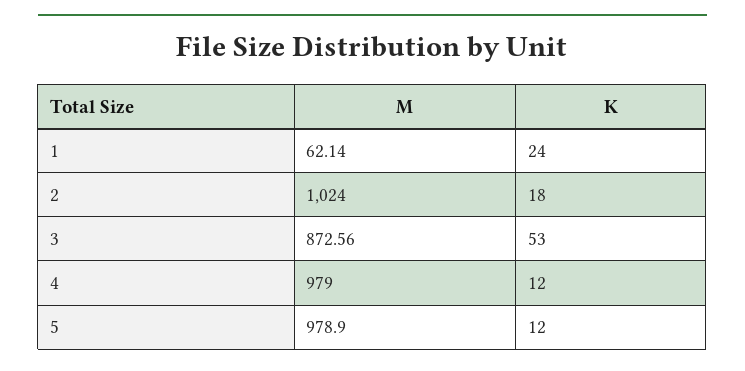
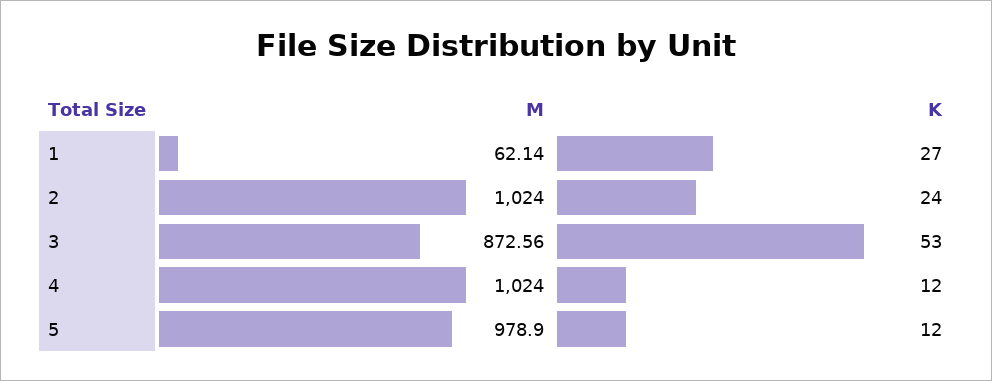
  {
    "M": {
      "1": 62.14,
      "2": 1024,
      "3": 872.56,
-     "4": 979,
+     "4": 1024,
      "5": 978.9
    },
    "K": {
-     "1": 24,
+     "1": 27,
-     "2": 18,
+     "2": 24,
      "3": 53,
      "4": 12,
      "5": 12
    }
  }

